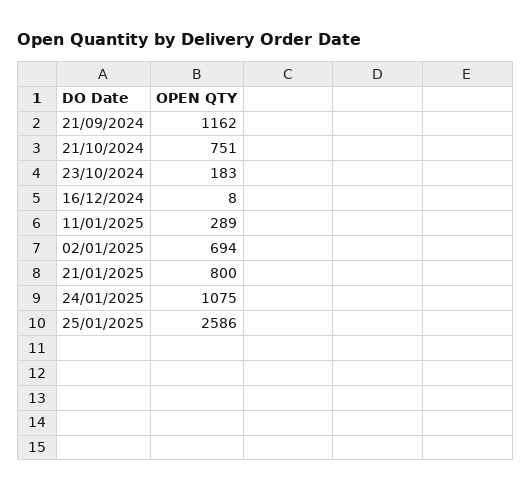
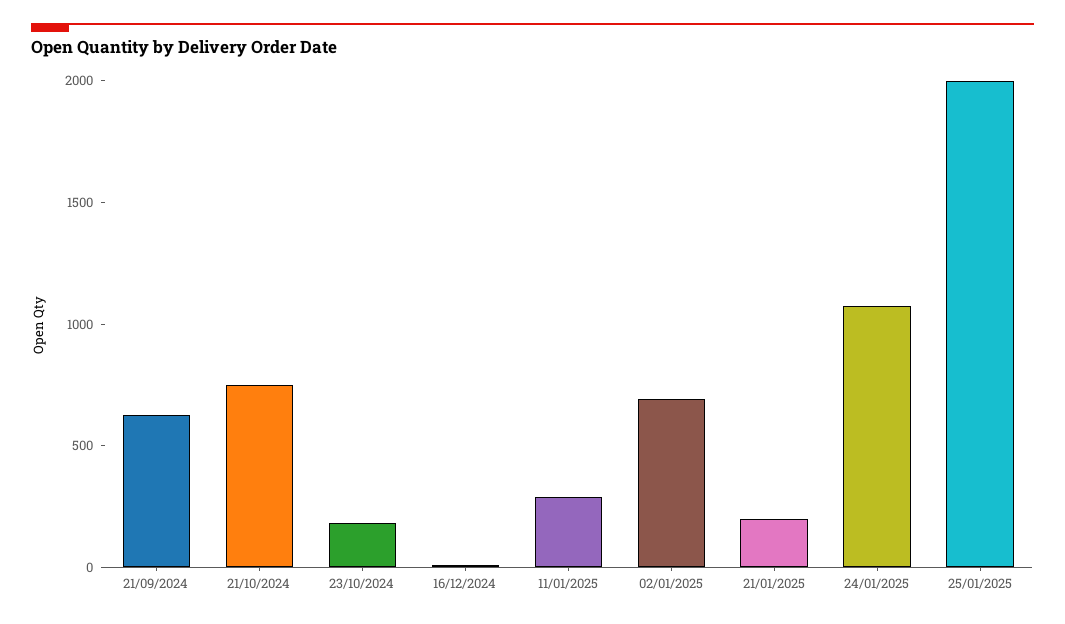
  {
-   "21/09/2024": 1162,
+   "21/09/2024": 600,
    "21/10/2024": 751,
    "23/10/2024": 183,
    "16/12/2024": 8,
    "11/01/2025": 289,
    "02/01/2025": 694,
-   "21/01/2025": 800,
+   "21/01/2025": 200,
    "24/01/2025": 1075,
-   "25/01/2025": 2586
+   "25/01/2025": 2000
  }

